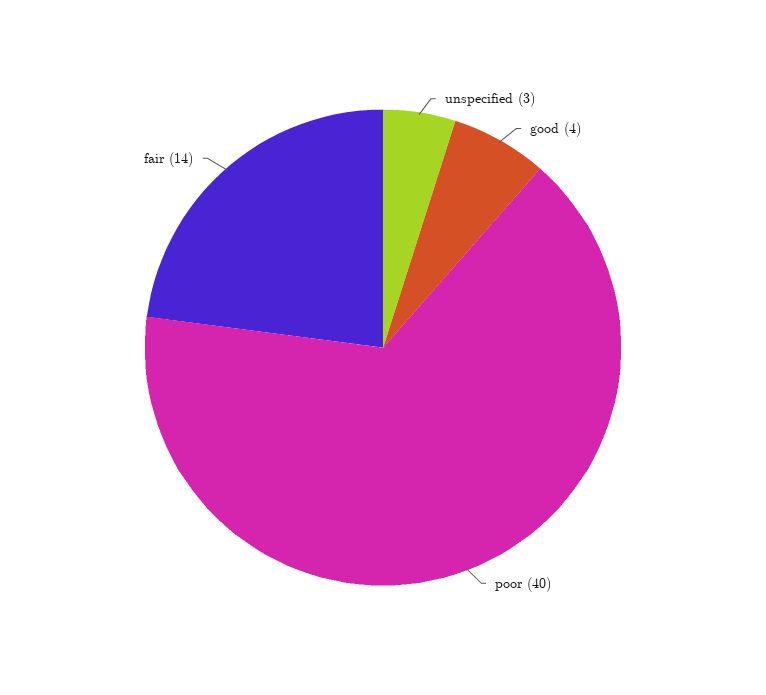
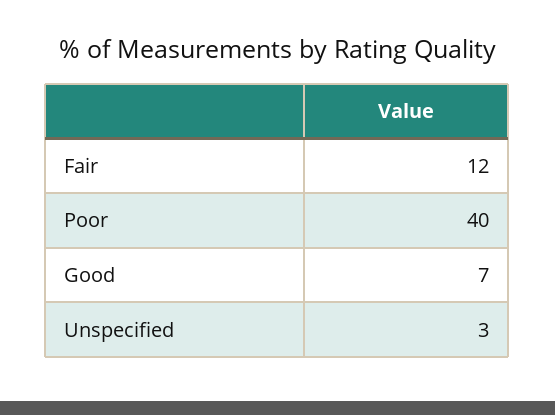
  {
    "unspecified": 3,
-   "good": 4,
+   "good": 7,
    "poor": 40,
-   "fair": 14
+   "fair": 12
  }

